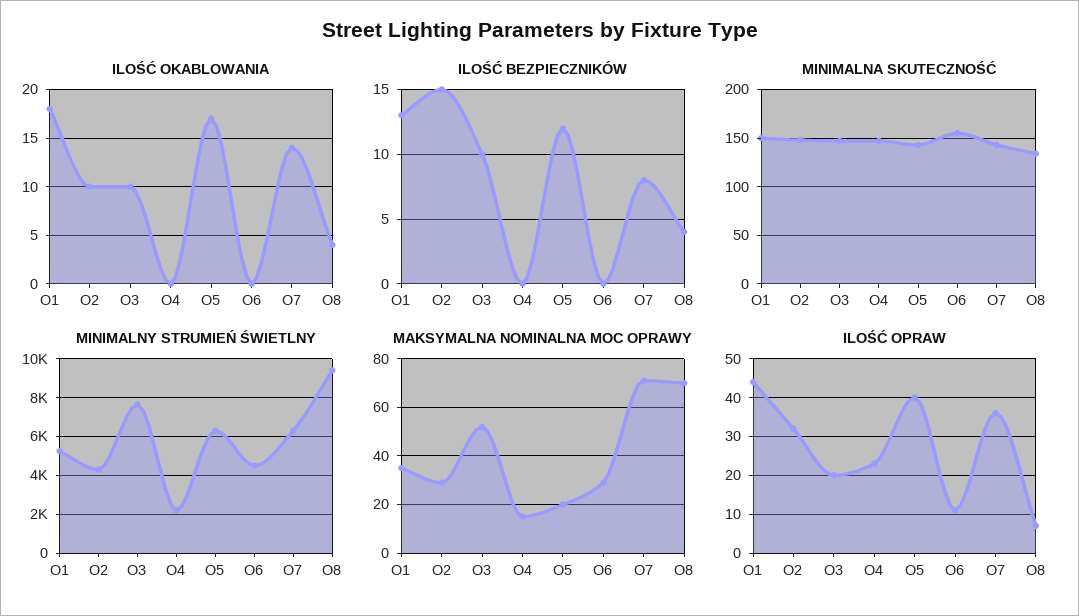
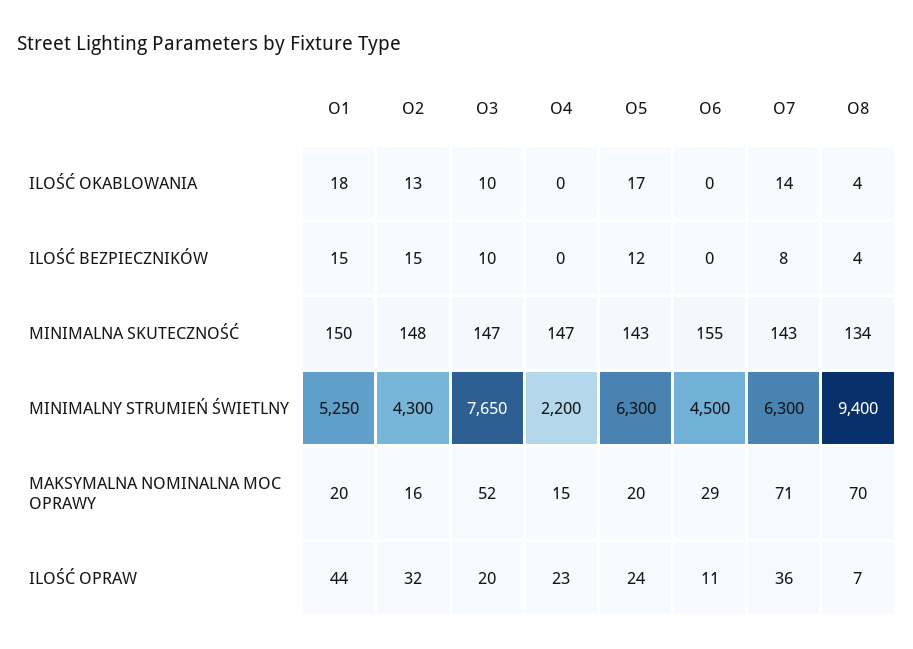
  {
    "ILOŚĆ OKABLOWANIA": {
      "O1": 18,
-     "O2": 10,
+     "O2": 13,
      "O3": 10,
      "O4": 0,
      "O5": 17,
      "O6": 0,
      "O7": 14,
      "O8": 4
    },
    "ILOŚĆ BEZPIECZNIKÓW": {
-     "O1": 13,
+     "O1": 15,
      "O2": 15,
      "O3": 10,
      "O4": 0,
      "O5": 12,
      "O6": 0,
      "O7": 8,
      "O8": 4
    },
    "MINIMALNA SKUTECZNOŚĆ": {
      "O1": 150,
      "O2": 148,
      "O3": 147,
      "O4": 147,
      "O5": 143,
      "O6": 155,
      "O7": 143,
      "O8": 134
    },
    "MINIMALNY STRUMIEŃ ŚWIETLNY": {
      "O1": 5250,
      "O2": 4300,
      "O3": 7650,
      "O4": 2200,
      "O5": 6300,
      "O6": 4500,
      "O7": 6300,
      "O8": 9400
    },
    "MAKSYMALNA NOMINALNA MOC OPRAWY": {
-     "O1": 35,
+     "O1": 20,
-     "O2": 30,
+     "O2": 16,
      "O3": 52,
      "O4": 15,
      "O5": 20,
      "O6": 29,
      "O7": 71,
      "O8": 70
    },
    "ILOŚĆ OPRAW": {
      "O1": 44,
      "O2": 32,
      "O3": 20,
      "O4": 23,
-     "O5": 40,
+     "O5": 24,
      "O6": 11,
      "O7": 36,
      "O8": 7
    }
  }

